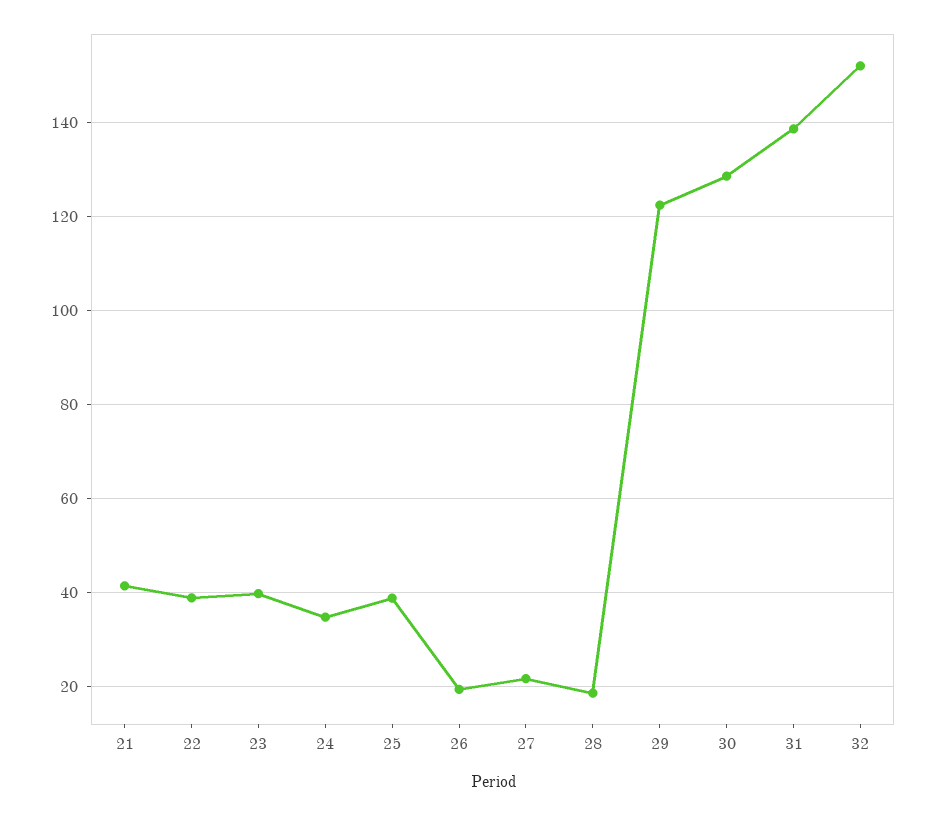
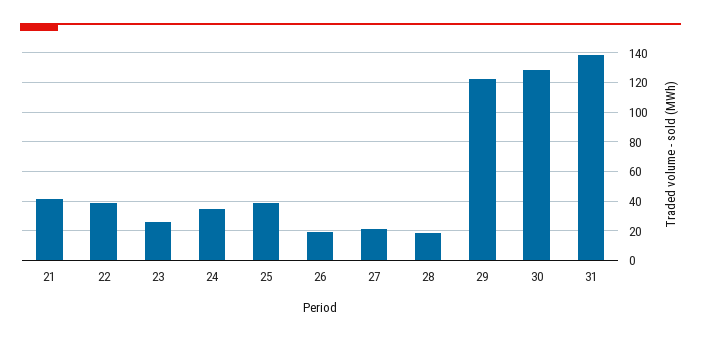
  {
    "21": 42,
    "22": 38,
-   "23": 40,
+   "23": 25,
    "24": 34,
    "25": 38,
    "26": 20,
    "27": 22,
    "28": 18,
    "29": 122,
    "30": 128,
-   "31": 138,
+   "31": 138
-   "32": 152
  }

